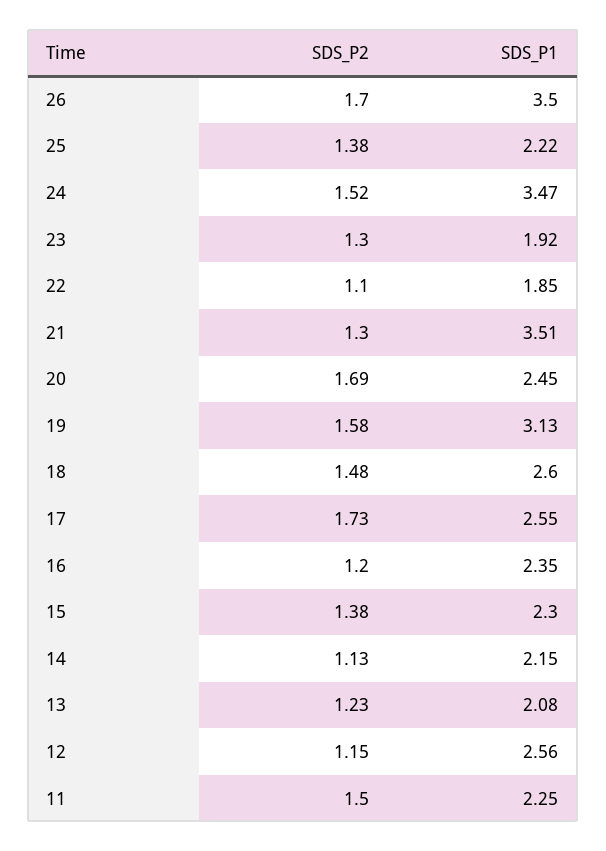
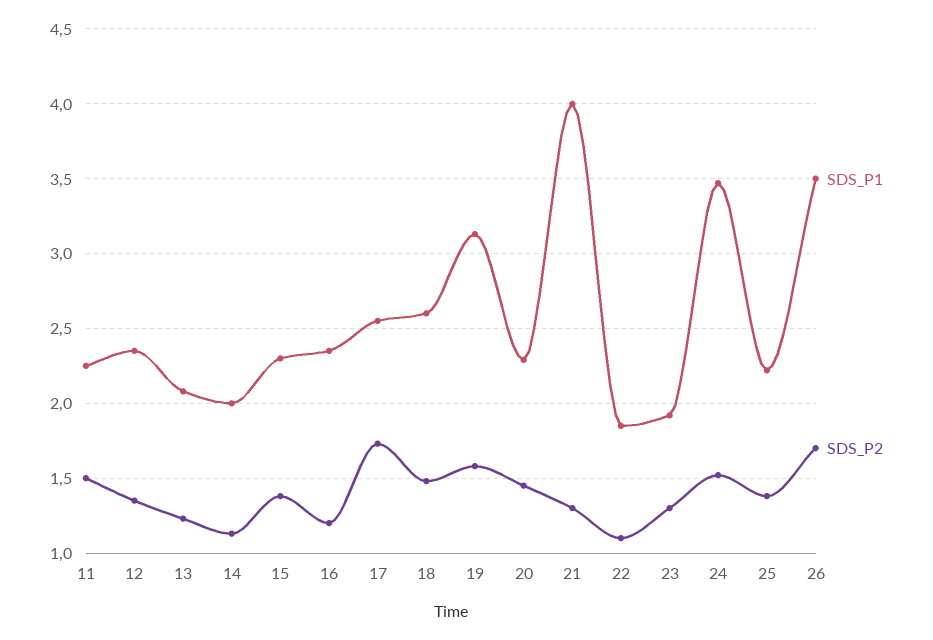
  {
    "SDS_P2": {
      "26": 1.7,
      "25": 1.38,
      "24": 1.52,
      "23": 1.3,
      "22": 1.1,
      "21": 1.3,
-     "20": 1.69,
+     "20": 1.45,
      "19": 1.58,
      "18": 1.48,
      "17": 1.73,
      "16": 1.2,
      "15": 1.38,
      "14": 1.13,
      "13": 1.23,
-     "12": 1.15,
+     "12": 1.35,
      "11": 1.5
    },
    "SDS_P1": {
      "26": 3.5,
      "25": 2.22,
      "24": 3.47,
      "23": 1.92,
      "22": 1.85,
-     "21": 3.51,
+     "21": 4,
-     "20": 2.45,
+     "20": 2.3,
      "19": 3.13,
      "18": 2.6,
      "17": 2.55,
      "16": 2.35,
      "15": 2.3,
-     "14": 2.15,
+     "14": 2,
      "13": 2.08,
-     "12": 2.56,
+     "12": 2.35,
      "11": 2.25
    }
  }

